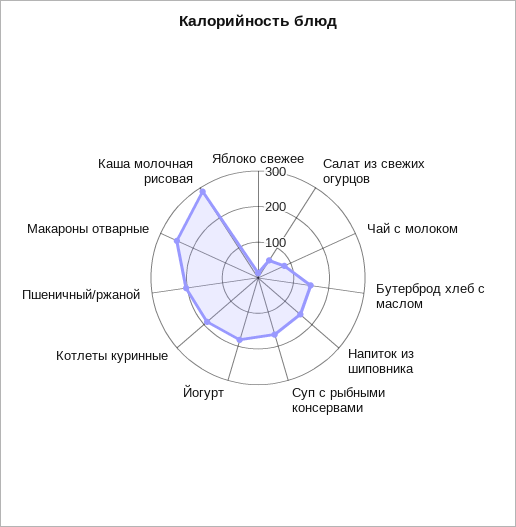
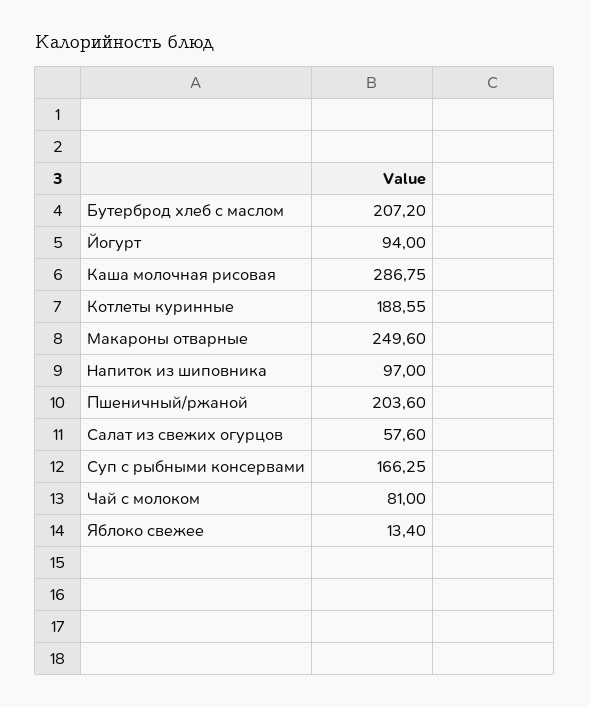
  {
    "Яблоко свежее": 13.4,
    "Салат из свежих огурцов": 57.6,
    "Чай с молоком": 81,
-   "Бутерброд хлеб с маслом": 150,
+   "Бутерброд хлеб с маслом": 207.2,
-   "Напиток из шиповника": 150,
+   "Напиток из шиповника": 97,
    "Суп с рыбными консервами": 166.25,
-   "Йогурт": 175,
+   "Йогурт": 94,
    "Котлеты куринные": 188.55,
    "Пшеничный/ржаной": 203.6,
    "Макароны отварные": 249.6,
    "Каша молочная рисовая": 286.75
  }

